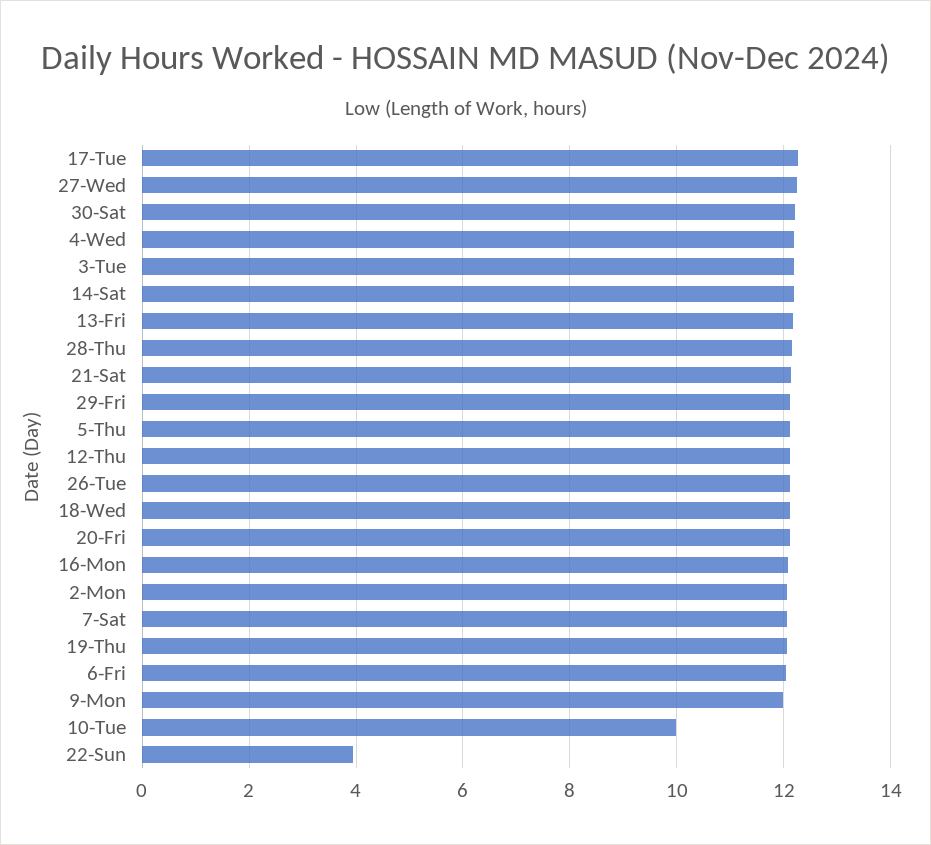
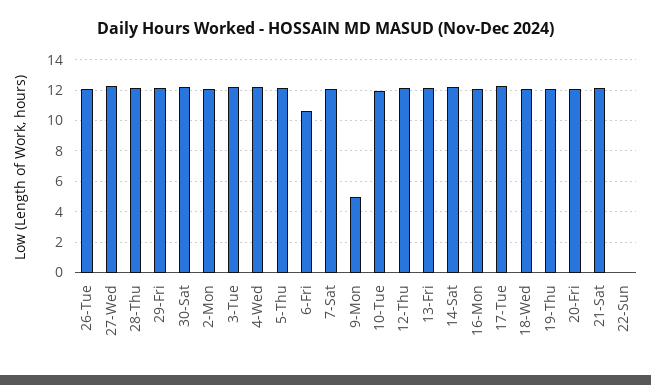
  {
    "17-Tue": 12.2,
    "27-Wed": 12.2,
    "30-Sat": 12.2,
    "4-Wed": 12.2,
    "3-Tue": 12.2,
    "14-Sat": 12.2,
    "13-Fri": 12.2,
    "28-Thu": 12.2,
    "21-Sat": 12.2,
    "29-Fri": 12.2,
    "5-Thu": 12.2,
    "12-Thu": 12.2,
    "26-Tue": 12.2,
    "18-Wed": 12.2,
    "20-Fri": 12.2,
    "16-Mon": 12,
    "2-Mon": 12,
    "7-Sat": 12,
    "19-Thu": 12,
-   "6-Fri": 12,
+   "6-Fri": 10.5,
-   "9-Mon": 12,
+   "9-Mon": 5,
-   "10-Tue": 10,
+   "10-Tue": 12,
-   "22-Sun": 4
+   "22-Sun": 0
  }

